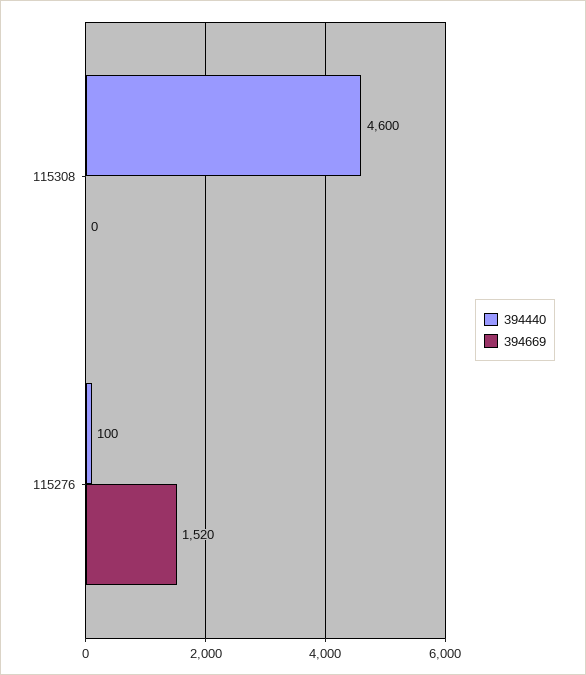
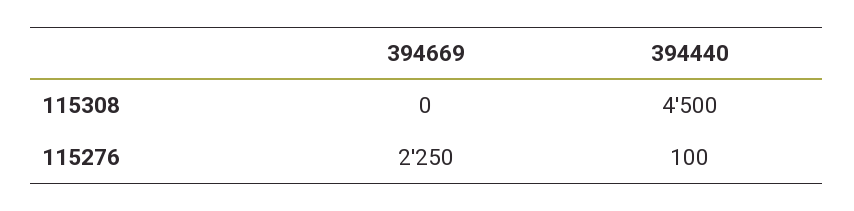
  {
    "394440": {
-     "115308": 4600,
+     "115308": 4500,
      "115276": 100
    },
    "394669": {
      "115308": 0,
-     "115276": 1520
+     "115276": 2250
    }
  }

